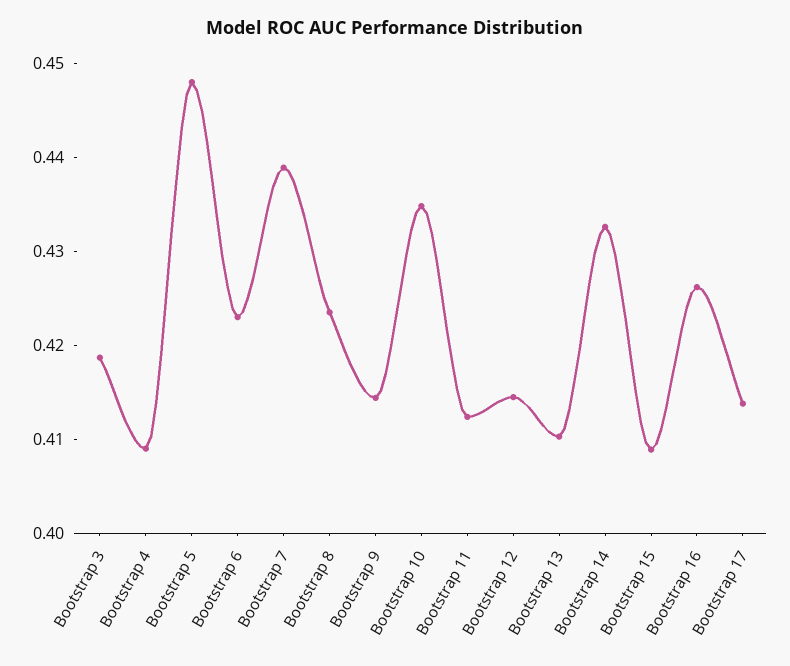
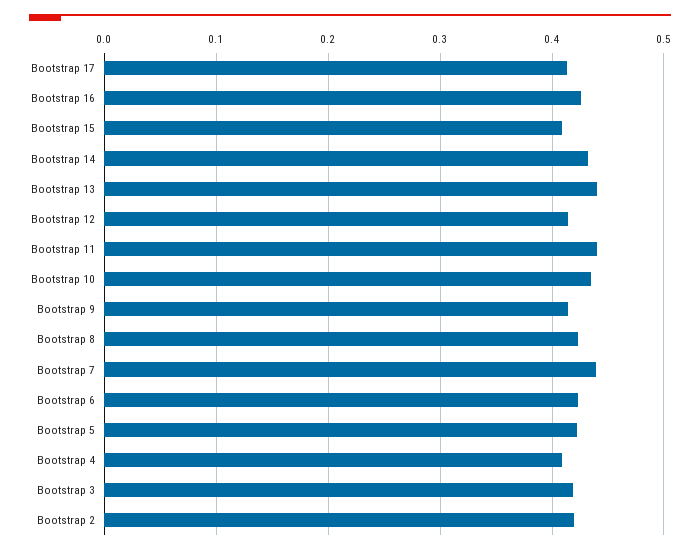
  {
    "Bootstrap 3": 0.418,
    "Bootstrap 4": 0.41,
-   "Bootstrap 5": 0.448,
+   "Bootstrap 5": 0.42,
    "Bootstrap 6": 0.424,
    "Bootstrap 7": 0.438,
    "Bootstrap 8": 0.424,
    "Bootstrap 9": 0.414,
    "Bootstrap 10": 0.434,
-   "Bootstrap 11": 0.412,
+   "Bootstrap 11": 0.44,
    "Bootstrap 12": 0.414,
-   "Bootstrap 13": 0.41,
+   "Bootstrap 13": 0.44,
    "Bootstrap 14": 0.432,
    "Bootstrap 15": 0.408,
    "Bootstrap 16": 0.426,
-   "Bootstrap 17": 0.414
+   "Bootstrap 17": 0.414,
+   "Bootstrap 2": 0.42
  }

